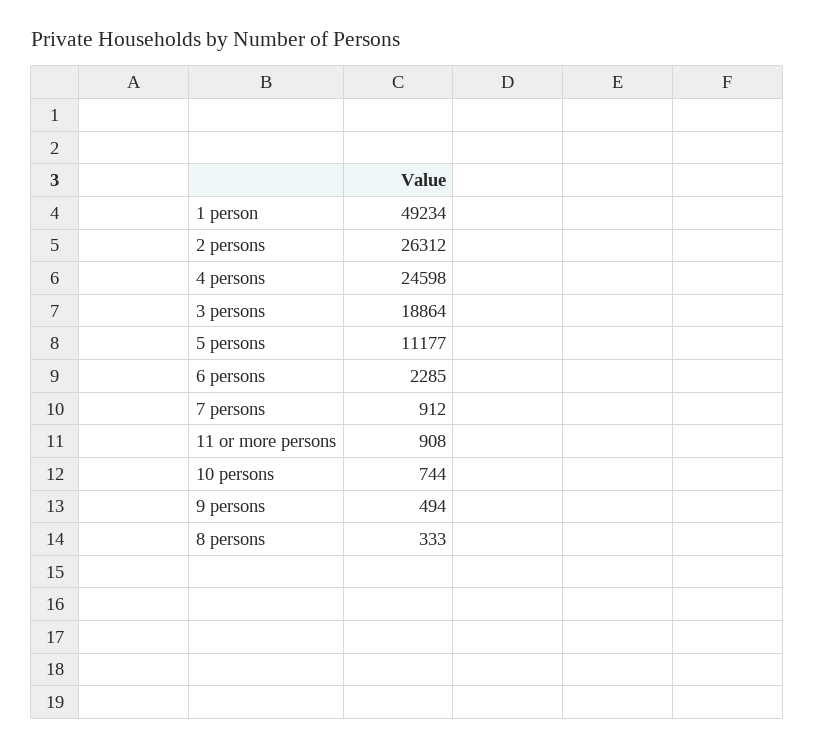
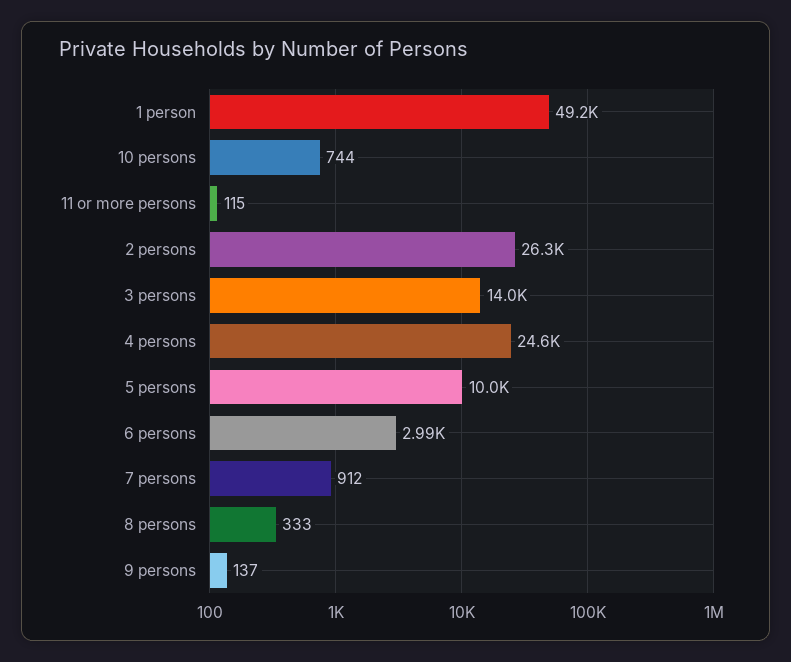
  {
    "1 person": 49234,
    "2 persons": 26312,
    "4 persons": 24598,
-   "3 persons": 18864,
+   "3 persons": 14000,
-   "5 persons": 11177,
+   "5 persons": 10000,
-   "6 persons": 2285,
+   "6 persons": 2990,
    "7 persons": 912,
-   "11 or more persons": 908,
+   "11 or more persons": 115,
    "10 persons": 744,
-   "9 persons": 494,
+   "9 persons": 137,
    "8 persons": 333
  }

